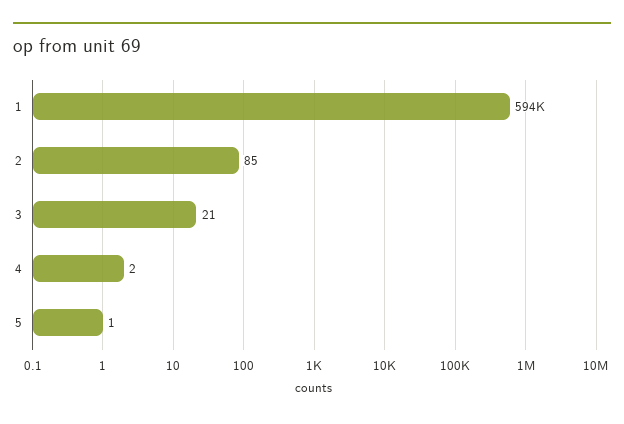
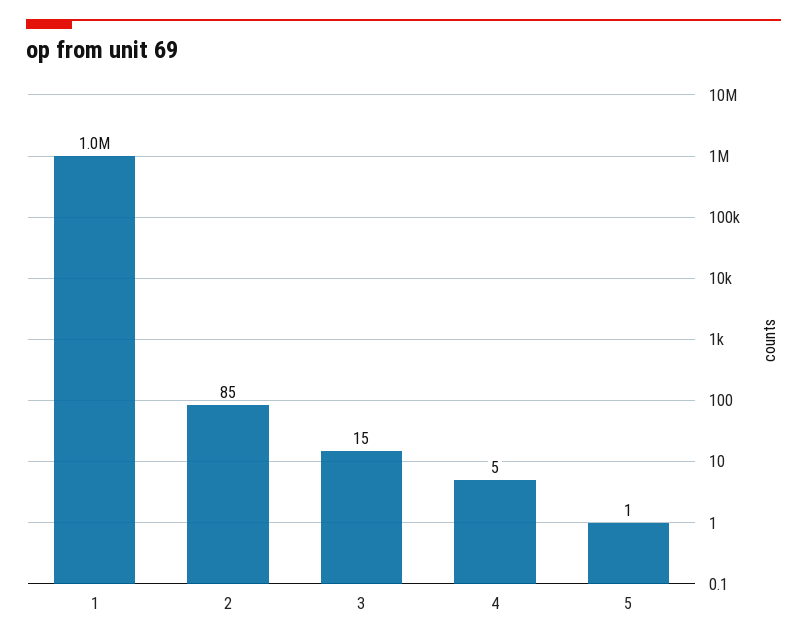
  {
-   "1": 594000,
+   "1": 1000000,
    "2": 85,
-   "3": 21,
+   "3": 15,
-   "4": 2,
+   "4": 5,
    "5": 1
  }

